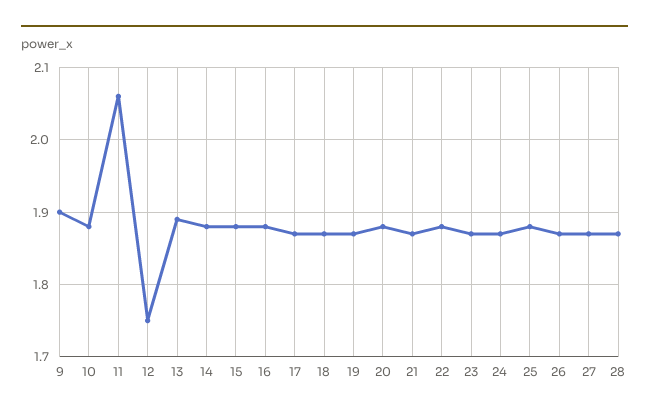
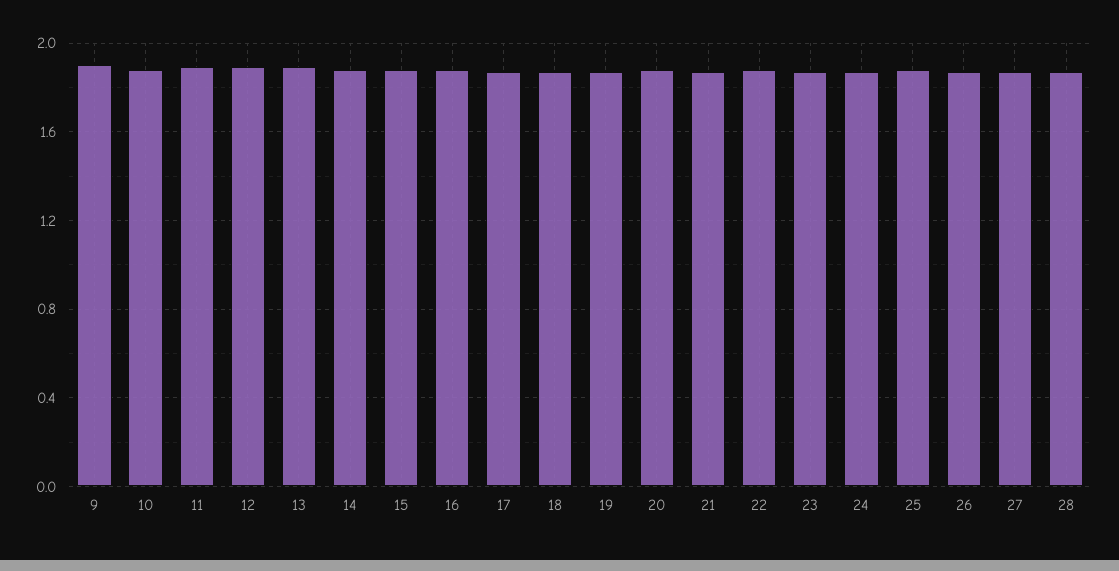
  {
    "9": 1.9,
    "10": 1.88,
-   "11": 2.06,
+   "11": 1.9,
-   "12": 1.75,
+   "12": 1.9,
    "13": 1.89,
    "14": 1.88,
    "15": 1.88,
    "16": 1.88,
    "17": 1.87,
    "18": 1.87,
    "19": 1.87,
    "20": 1.88,
    "21": 1.87,
    "22": 1.88,
    "23": 1.87,
    "24": 1.87,
    "25": 1.88,
    "26": 1.87,
    "27": 1.87,
    "28": 1.87
  }

